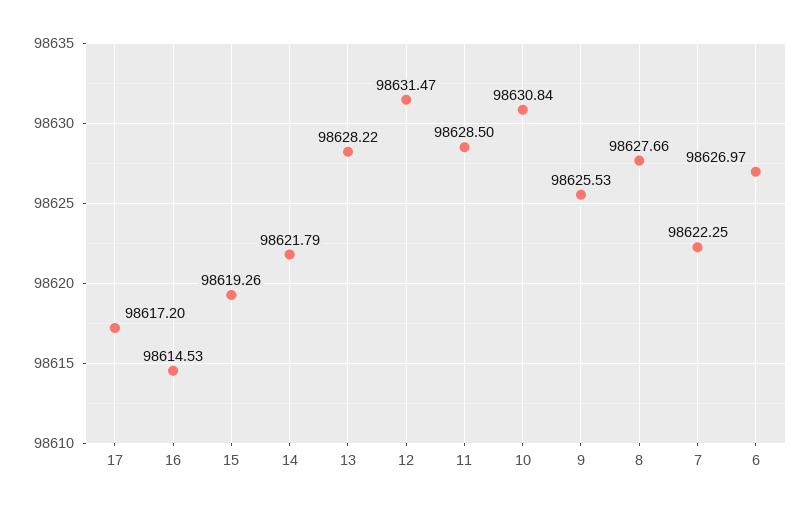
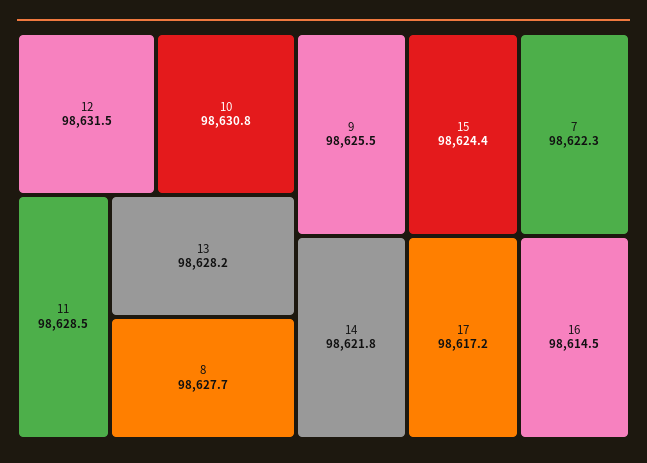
  {
    "17": 98617.2,
    "16": 98614.53,
-   "15": 98619.26,
+   "15": 98624.4,
    "14": 98621.79,
    "13": 98628.22,
    "12": 98631.47,
    "11": 98628.5,
    "10": 98630.84,
    "9": 98625.53,
    "8": 98627.66,
-   "7": 98622.25,
+   "7": 98622.25
-   "6": 98626.97
  }

